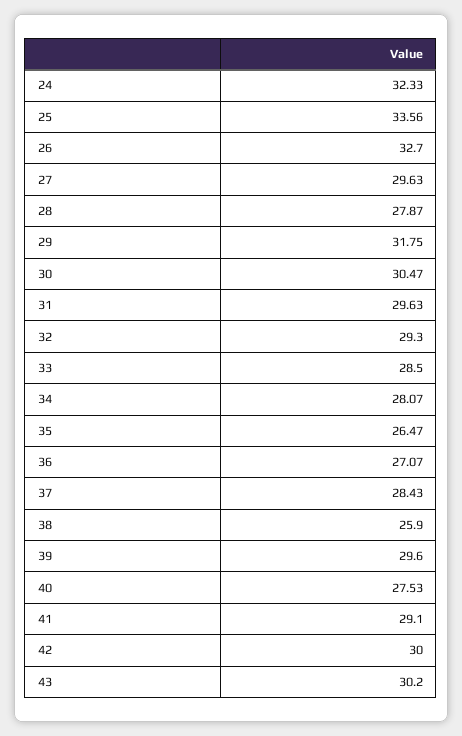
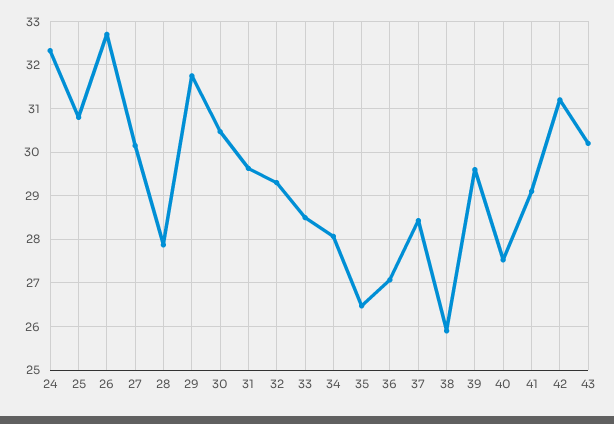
  {
    "24": 32.33,
-   "25": 33.56,
+   "25": 30.8,
    "26": 32.7,
-   "27": 29.63,
+   "27": 30.2,
    "28": 27.87,
    "29": 31.75,
    "30": 30.47,
    "31": 29.63,
    "32": 29.3,
    "33": 28.5,
    "34": 28.07,
    "35": 26.47,
    "36": 27.07,
    "37": 28.43,
    "38": 25.9,
    "39": 29.6,
    "40": 27.53,
    "41": 29.1,
-   "42": 30,
+   "42": 31.2,
    "43": 30.2
  }

